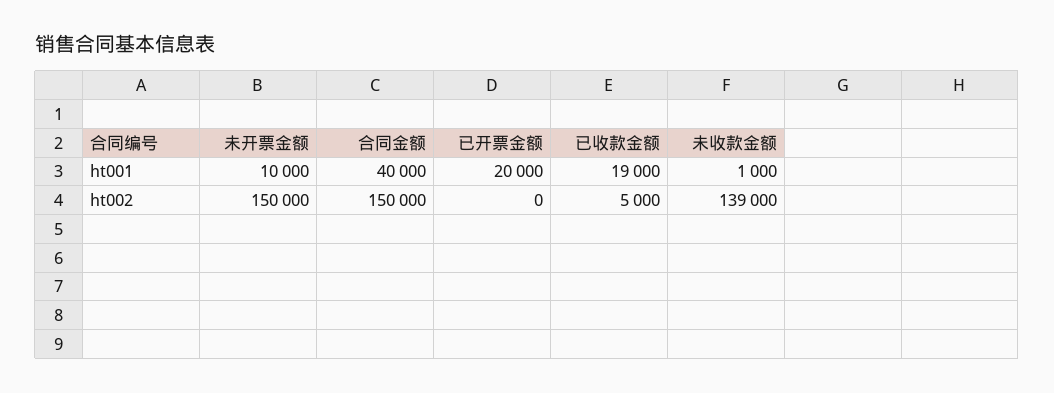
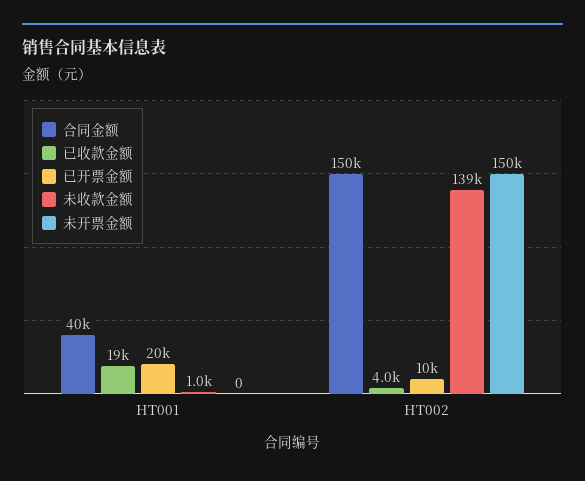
  {
    "未开票金额": {
-     "ht001": 10000,
+     "ht001": 0,
      "ht002": 150000
    },
    "合同金额": {
      "ht001": 40000,
      "ht002": 150000
    },
    "已开票金额": {
      "ht001": 20000,
-     "ht002": 0
+     "ht002": 10000
    },
    "已收款金额": {
      "ht001": 19000,
-     "ht002": 5000
+     "ht002": 4000
    },
    "未收款金额": {
      "ht001": 1000,
      "ht002": 139000
    }
  }

